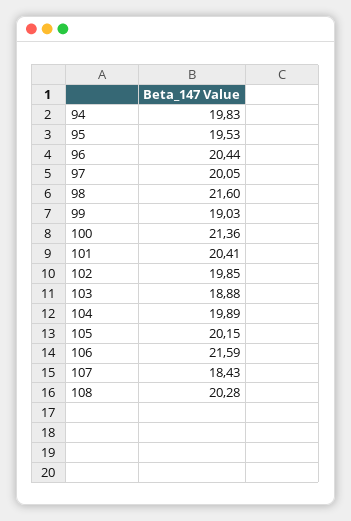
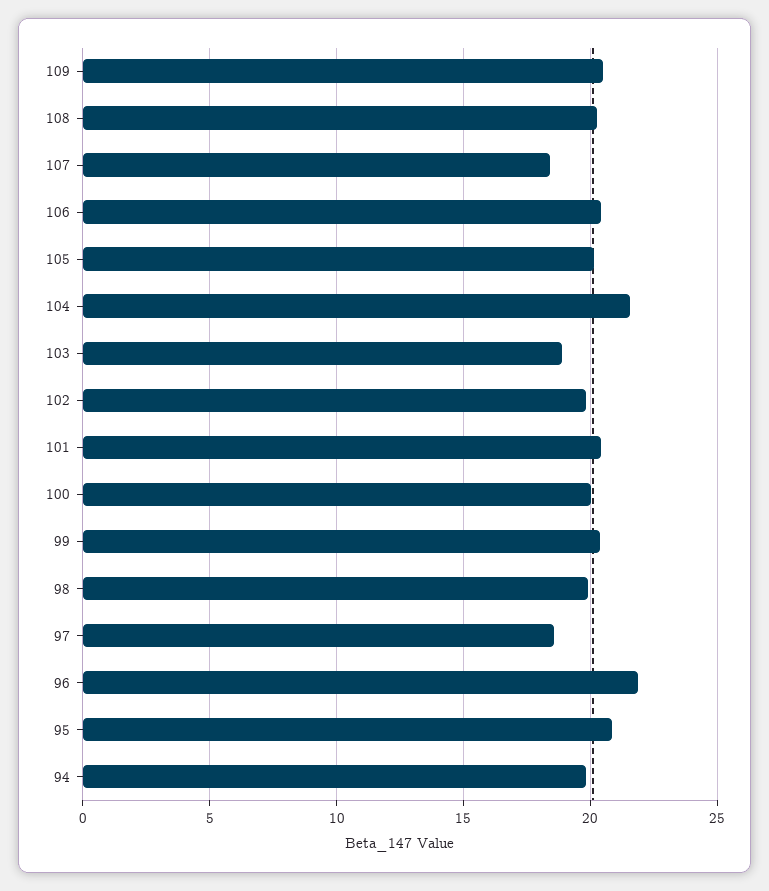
  {
    "94": 19.83,
-   "95": 19.53,
+   "95": 21,
-   "96": 20.44,
+   "96": 22,
-   "97": 20.05,
+   "97": 18.5,
-   "98": 21.6,
+   "98": 20,
-   "99": 19.03,
+   "99": 20.5,
-   "100": 21.36,
+   "100": 20,
    "101": 20.41,
    "102": 19.85,
    "103": 18.88,
-   "104": 19.89,
+   "104": 21.5,
    "105": 20.15,
-   "106": 21.59,
+   "106": 20.5,
    "107": 18.43,
-   "108": 20.28
+   "108": 20.28,
+   "109": 20.5
  }

